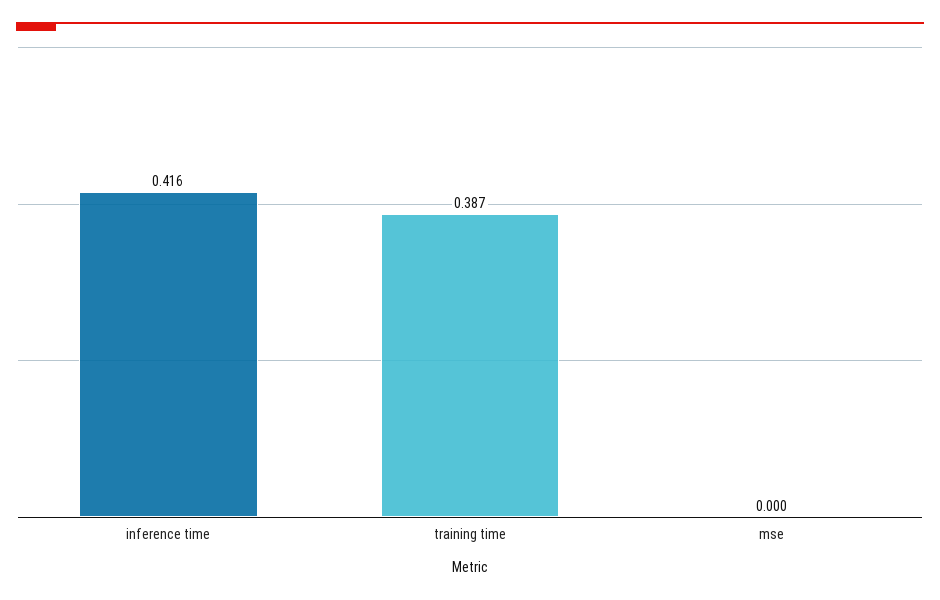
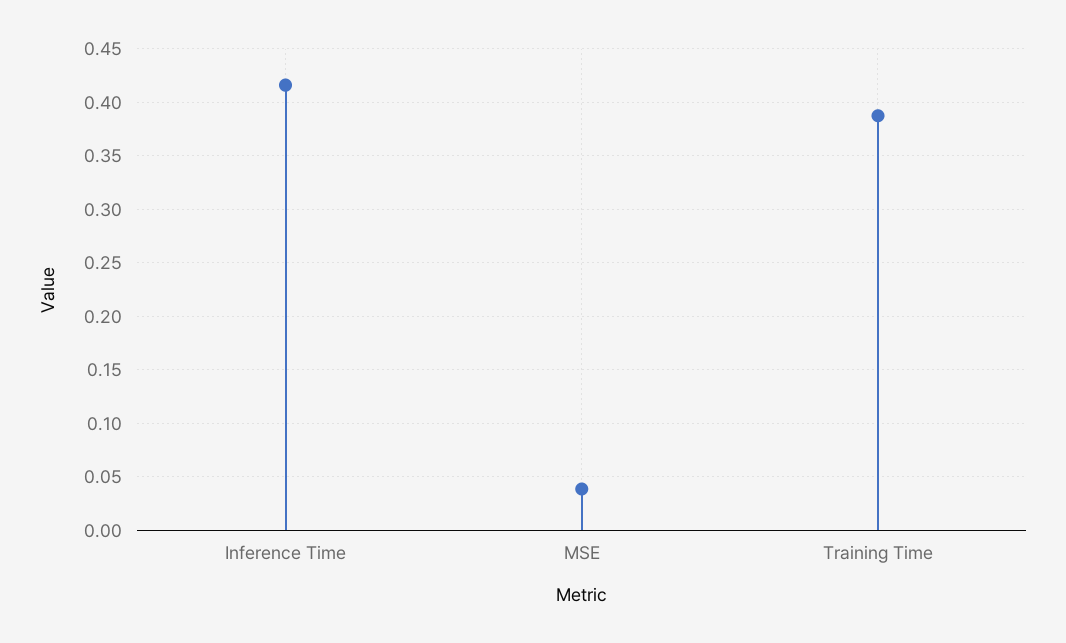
  {
    "inference time": 0.416,
    "training time": 0.387,
-   "mse": 0
+   "mse": 0.04
  }

